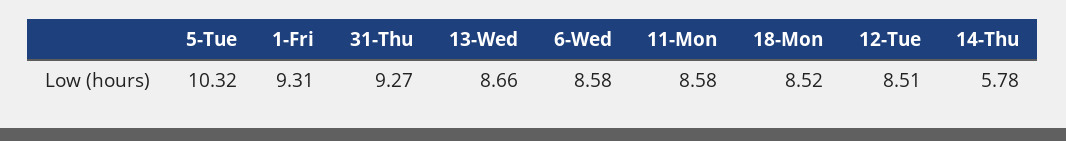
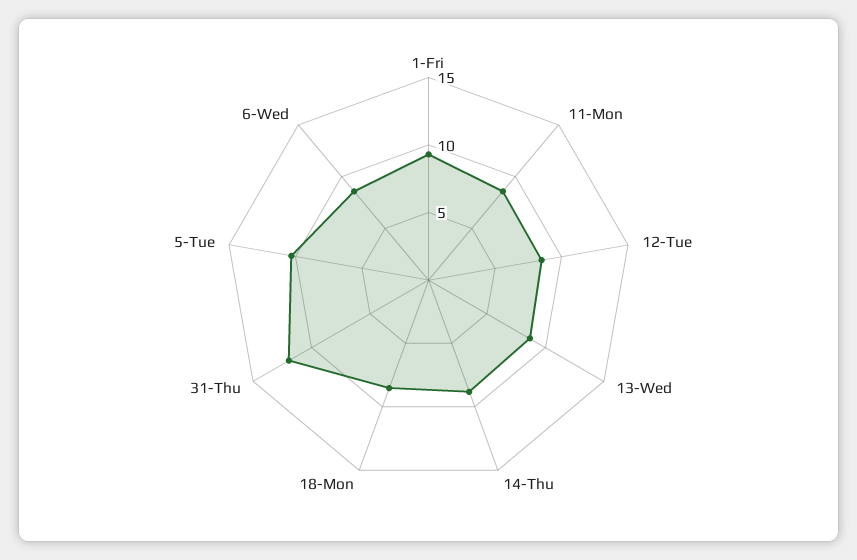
  {
    "5-Tue": 10.32,
    "1-Fri": 9.31,
-   "31-Thu": 9.27,
+   "31-Thu": 12,
    "13-Wed": 8.66,
    "6-Wed": 8.58,
    "11-Mon": 8.58,
    "18-Mon": 8.52,
    "12-Tue": 8.51,
-   "14-Thu": 5.78
+   "14-Thu": 9
  }

